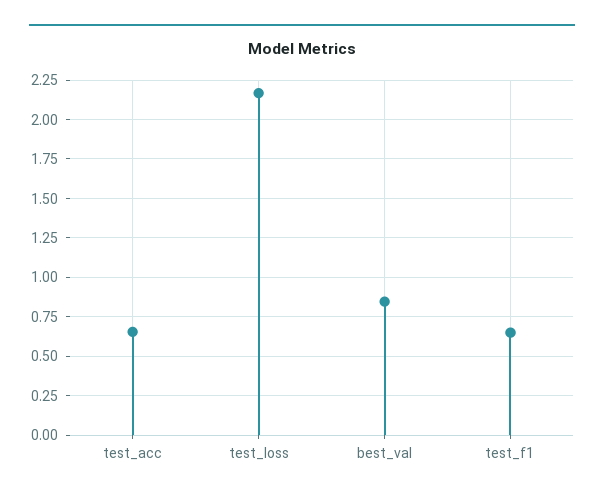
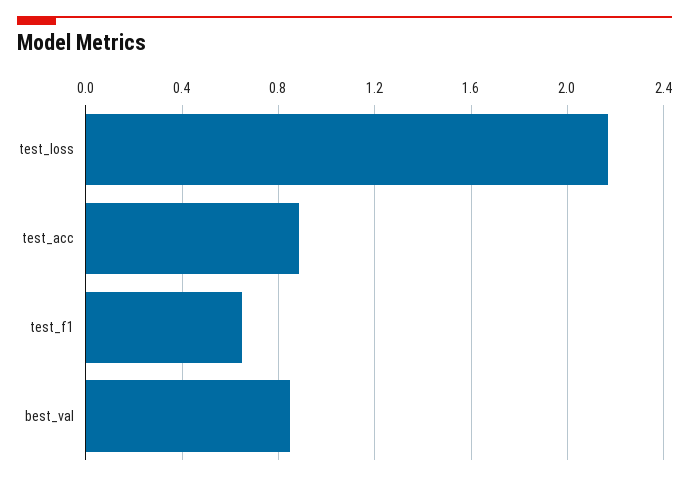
  {
-   "test_acc": 0.65,
+   "test_acc": 0.9,
    "test_loss": 2.15,
    "best_val": 0.85,
    "test_f1": 0.65
  }

